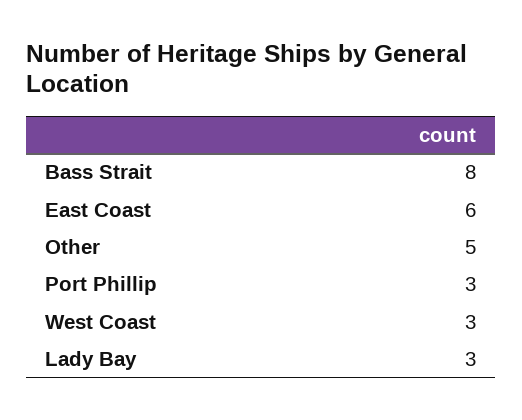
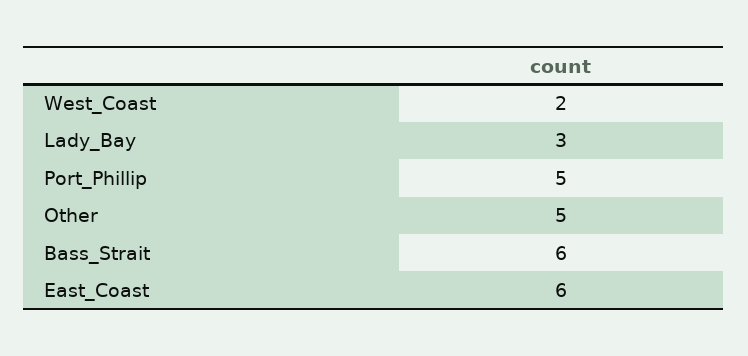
  {
-   "Bass Strait": 8,
+   "Bass Strait": 6,
    "East Coast": 6,
    "Other": 5,
-   "Port Phillip": 3,
+   "Port Phillip": 5,
-   "West Coast": 3,
+   "West Coast": 2,
    "Lady Bay": 3
  }

